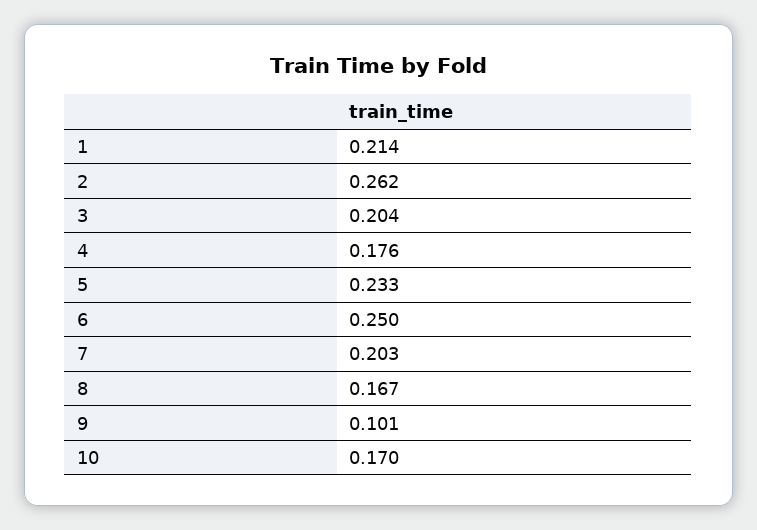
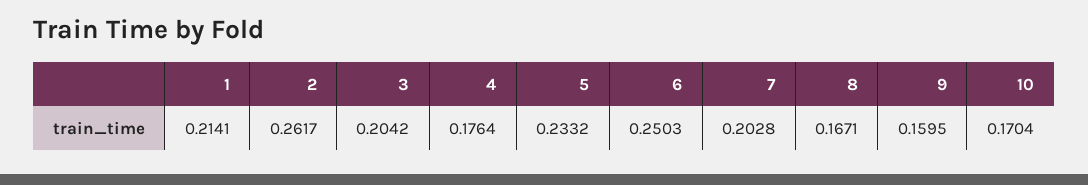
  {
    "1": 0.2141,
    "2": 0.2617,
    "3": 0.2042,
    "4": 0.1764,
    "5": 0.2332,
    "6": 0.2503,
    "7": 0.2028,
    "8": 0.1671,
-   "9": 0.101,
+   "9": 0.1595,
    "10": 0.1704
  }

